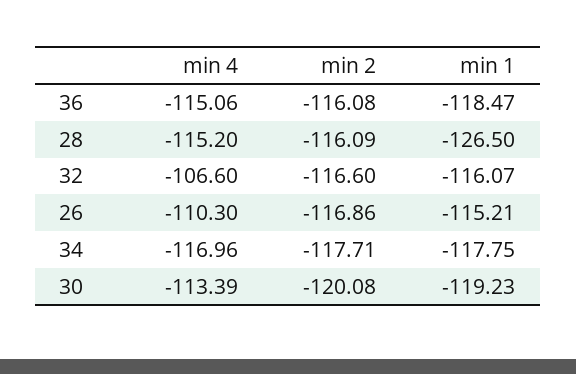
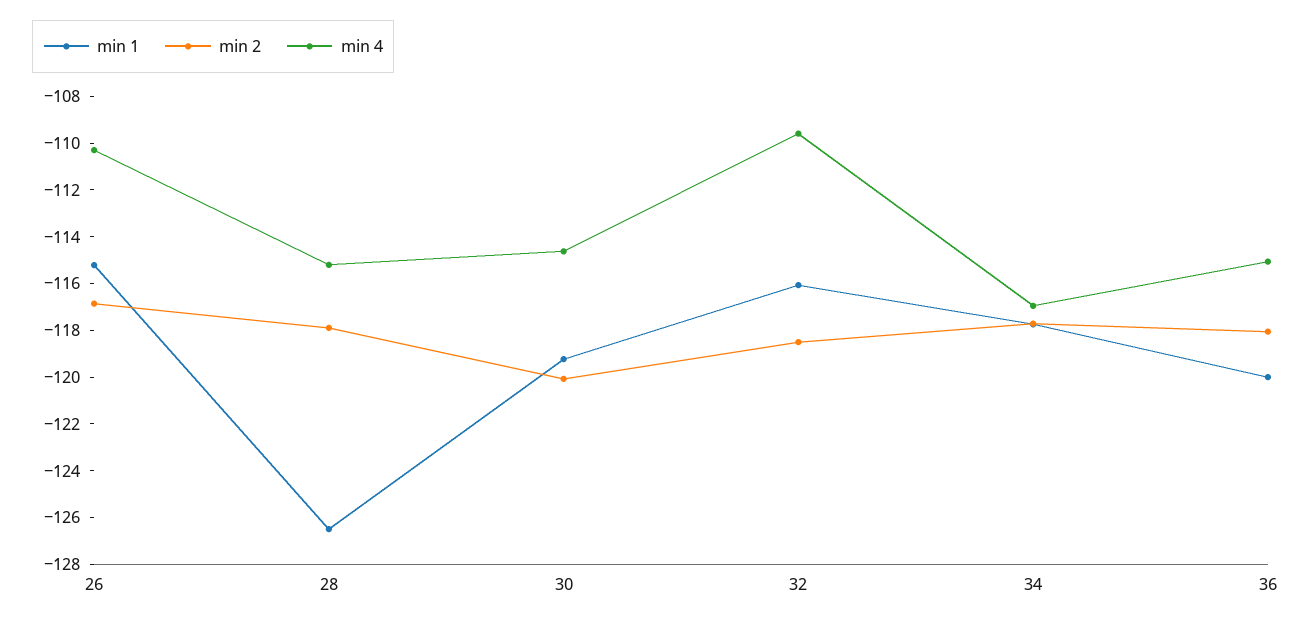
  {
    "min 4": {
      "36": -115.06,
      "28": -115.2,
-     "32": -106.6,
+     "32": -109.5,
      "26": -110.3,
      "34": -116.96,
-     "30": -113.39
+     "30": -114.5
    },
    "min 2": {
-     "36": -116.08,
+     "36": -118,
-     "28": -116.09,
+     "28": -118,
-     "32": -116.6,
+     "32": -118.5,
      "26": -116.86,
      "34": -117.71,
      "30": -120.08
    },
    "min 1": {
-     "36": -118.47,
+     "36": -120,
      "28": -126.5,
      "32": -116.07,
      "26": -115.21,
      "34": -117.75,
      "30": -119.23
    }
  }

